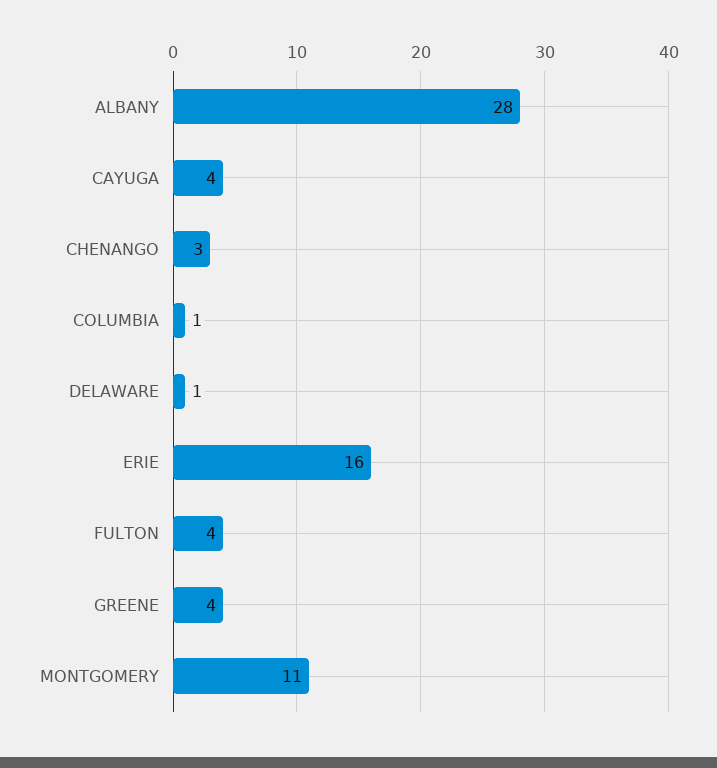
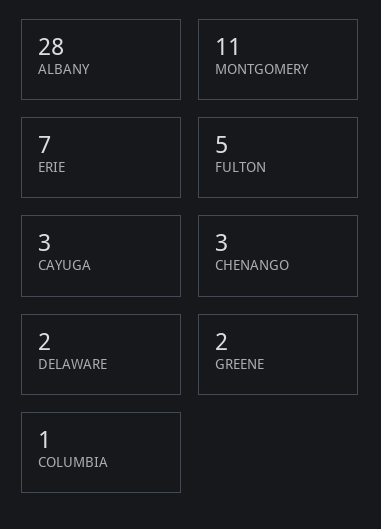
  {
    "ALBANY": 28,
-   "CAYUGA": 4,
+   "CAYUGA": 3,
    "CHENANGO": 3,
    "COLUMBIA": 1,
-   "DELAWARE": 1,
+   "DELAWARE": 2,
-   "ERIE": 16,
+   "ERIE": 7,
-   "FULTON": 4,
+   "FULTON": 5,
-   "GREENE": 4,
+   "GREENE": 2,
    "MONTGOMERY": 11
  }

